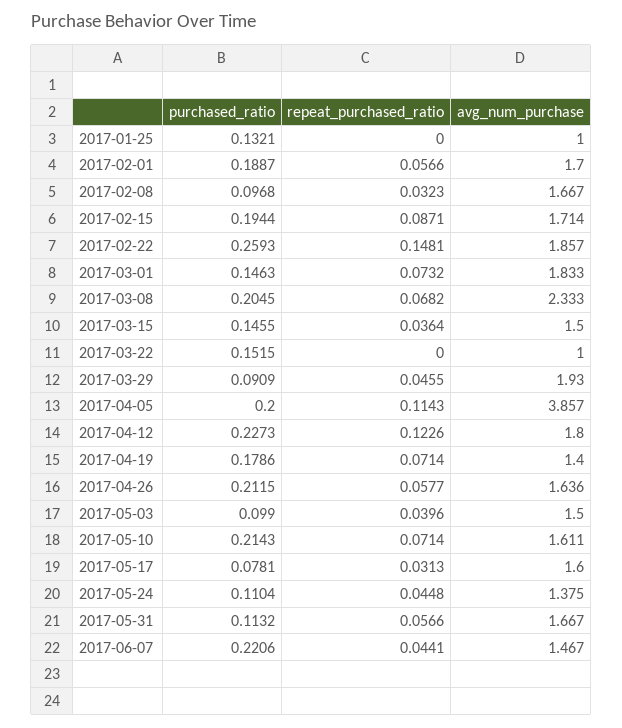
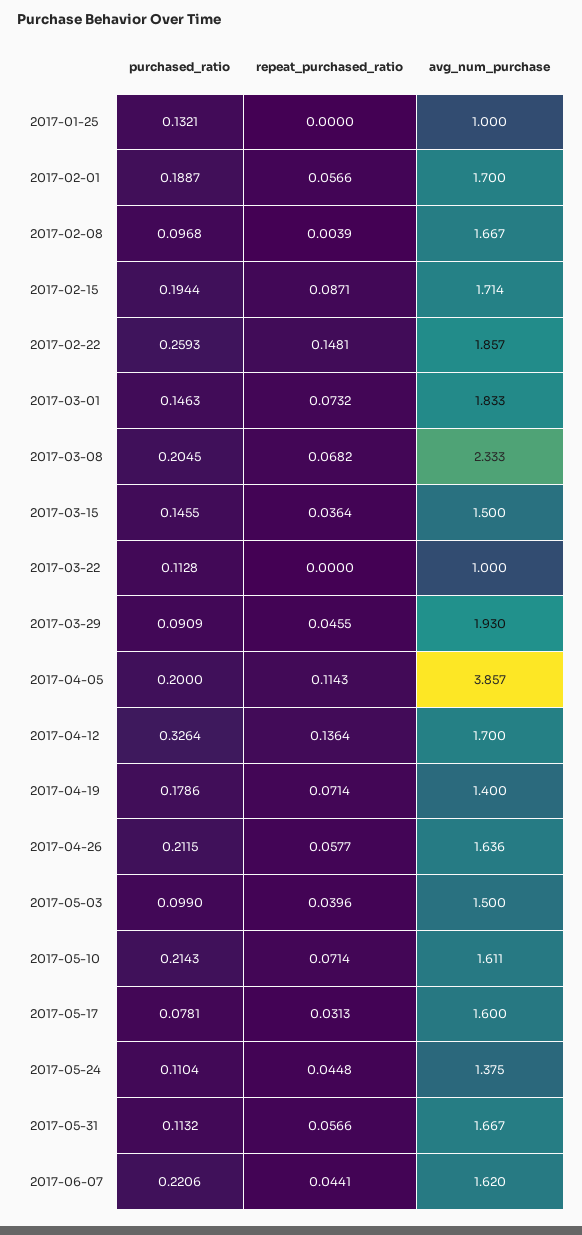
  {
    "purchased_ratio": {
      "2017-01-25": 0.1321,
      "2017-02-01": 0.1887,
      "2017-02-08": 0.0968,
      "2017-02-15": 0.1944,
      "2017-02-22": 0.2593,
      "2017-03-01": 0.1463,
      "2017-03-08": 0.2045,
      "2017-03-15": 0.1455,
-     "2017-03-22": 0.1515,
+     "2017-03-22": 0.1128,
      "2017-03-29": 0.0909,
      "2017-04-05": 0.2,
-     "2017-04-12": 0.2273,
+     "2017-04-12": 0.3264,
      "2017-04-19": 0.1786,
      "2017-04-26": 0.2115,
      "2017-05-03": 0.099,
      "2017-05-10": 0.2143,
      "2017-05-17": 0.0781,
      "2017-05-24": 0.1104,
      "2017-05-31": 0.1132,
      "2017-06-07": 0.2206
    },
    "repeat_purchased_ratio": {
      "2017-01-25": 0,
      "2017-02-01": 0.0566,
-     "2017-02-08": 0.0323,
+     "2017-02-08": 0.0039,
      "2017-02-15": 0.0871,
      "2017-02-22": 0.1481,
      "2017-03-01": 0.0732,
      "2017-03-08": 0.0682,
      "2017-03-15": 0.0364,
      "2017-03-22": 0,
      "2017-03-29": 0.0455,
      "2017-04-05": 0.1143,
-     "2017-04-12": 0.1226,
+     "2017-04-12": 0.1364,
      "2017-04-19": 0.0714,
      "2017-04-26": 0.0577,
      "2017-05-03": 0.0396,
      "2017-05-10": 0.0714,
      "2017-05-17": 0.0313,
      "2017-05-24": 0.0448,
      "2017-05-31": 0.0566,
      "2017-06-07": 0.0441
    },
    "avg_num_purchase": {
      "2017-01-25": 1,
      "2017-02-01": 1.7,
      "2017-02-08": 1.667,
      "2017-02-15": 1.714,
      "2017-02-22": 1.857,
      "2017-03-01": 1.833,
      "2017-03-08": 2.333,
      "2017-03-15": 1.5,
      "2017-03-22": 1,
      "2017-03-29": 1.93,
      "2017-04-05": 3.857,
-     "2017-04-12": 1.8,
+     "2017-04-12": 1.7,
      "2017-04-19": 1.4,
      "2017-04-26": 1.636,
      "2017-05-03": 1.5,
      "2017-05-10": 1.611,
      "2017-05-17": 1.6,
      "2017-05-24": 1.375,
      "2017-05-31": 1.667,
-     "2017-06-07": 1.467
+     "2017-06-07": 1.62
    }
  }

